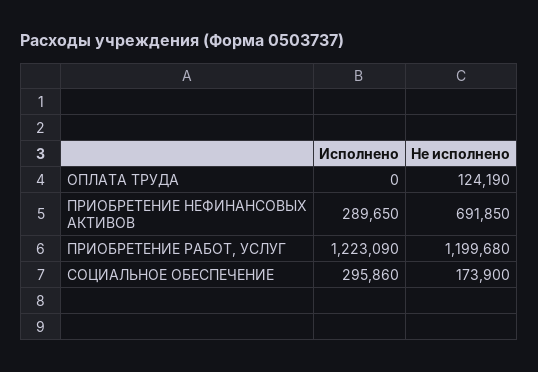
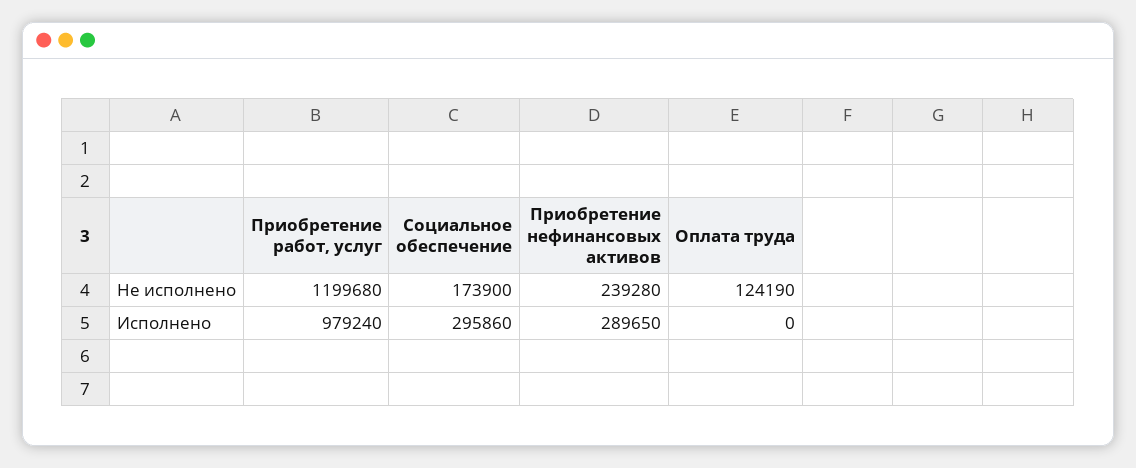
  {
    "Исполнено": {
      "ОПЛАТА ТРУДА": 0,
      "ПРИОБРЕТЕНИЕ НЕФИНАНСОВЫХ АКТИВОВ": 289650,
-     "ПРИОБРЕТЕНИЕ РАБОТ, УСЛУГ": 1223090,
+     "ПРИОБРЕТЕНИЕ РАБОТ, УСЛУГ": 979240,
      "СОЦИАЛЬНОЕ ОБЕСПЕЧЕНИЕ": 295860
    },
    "Не исполнено": {
      "ОПЛАТА ТРУДА": 124190,
-     "ПРИОБРЕТЕНИЕ НЕФИНАНСОВЫХ АКТИВОВ": 691850,
+     "ПРИОБРЕТЕНИЕ НЕФИНАНСОВЫХ АКТИВОВ": 239280,
      "ПРИОБРЕТЕНИЕ РАБОТ, УСЛУГ": 1199680,
      "СОЦИАЛЬНОЕ ОБЕСПЕЧЕНИЕ": 173900
    }
  }

